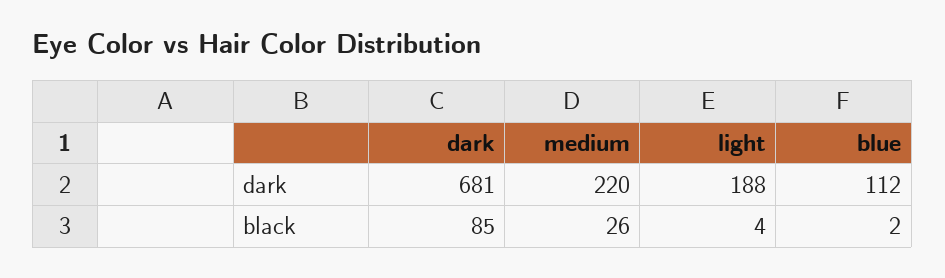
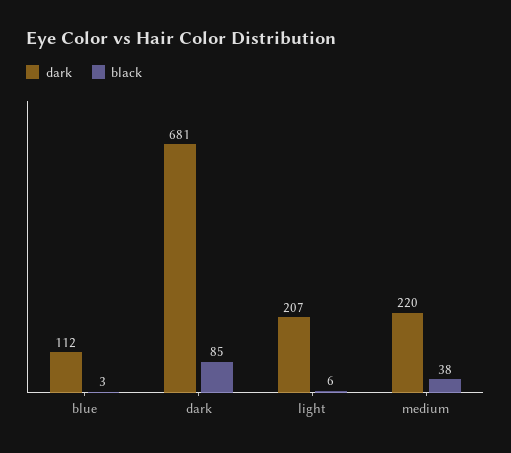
  {
    "dark": {
      "dark": 681,
      "medium": 220,
-     "light": 188,
+     "light": 207,
      "blue": 112
    },
    "black": {
      "dark": 85,
-     "medium": 26,
+     "medium": 38,
-     "light": 4,
+     "light": 6,
-     "blue": 2
+     "blue": 3
    }
  }

